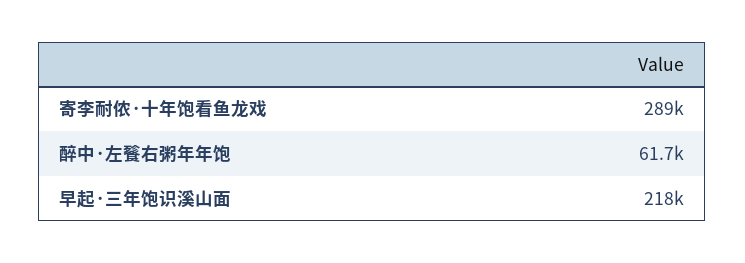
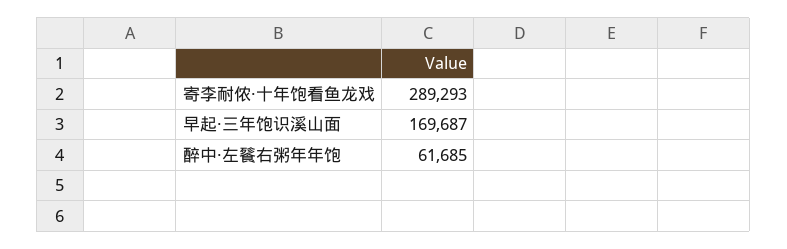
  {
    "寄李耐侬·十年饱看鱼龙戏": 289293,
    "醉中·左餮右粥年年饱": 61685,
-   "早起·三年饱识溪山面": 218000
+   "早起·三年饱识溪山面": 169687
  }

